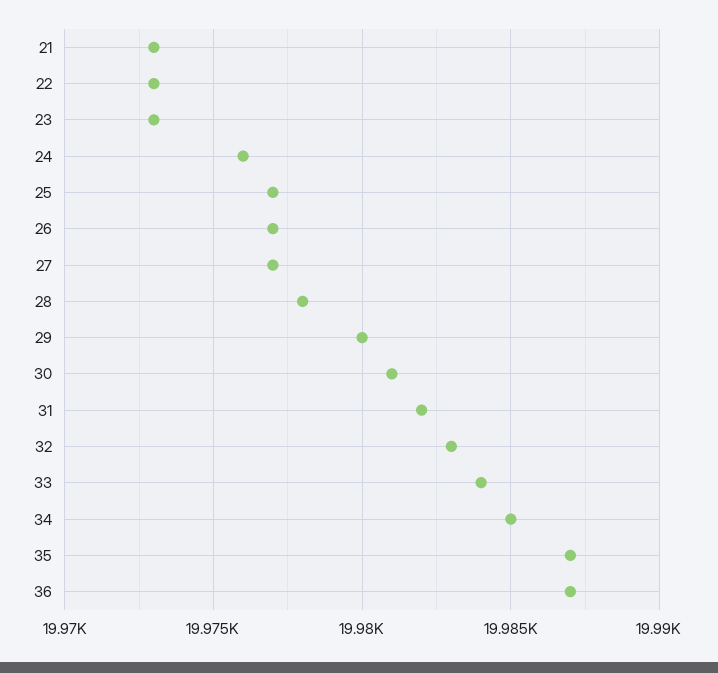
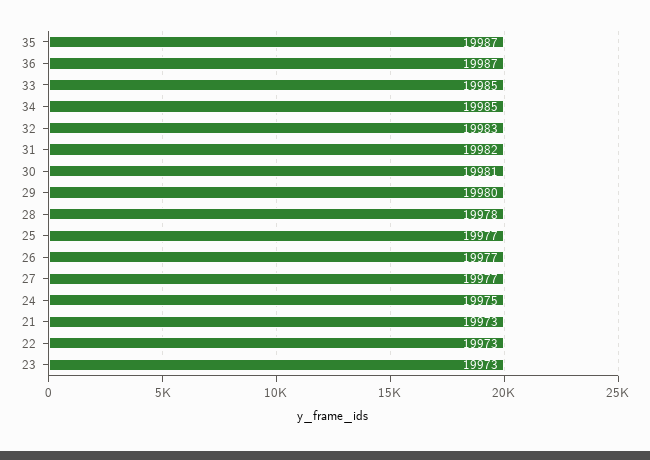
  {
    "21": 19973,
    "22": 19973,
    "23": 19973,
-   "24": 19976,
+   "24": 19975,
    "25": 19977,
    "26": 19977,
    "27": 19977,
    "28": 19978,
    "29": 19980,
    "30": 19981,
    "31": 19982,
    "32": 19983,
-   "33": 19984,
+   "33": 19985,
    "34": 19985,
    "35": 19987,
    "36": 19987
  }

